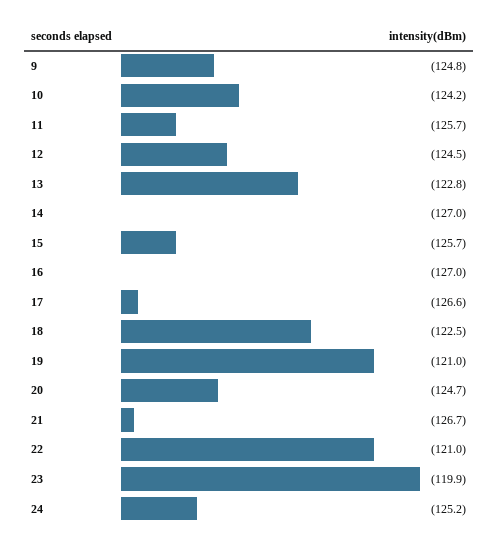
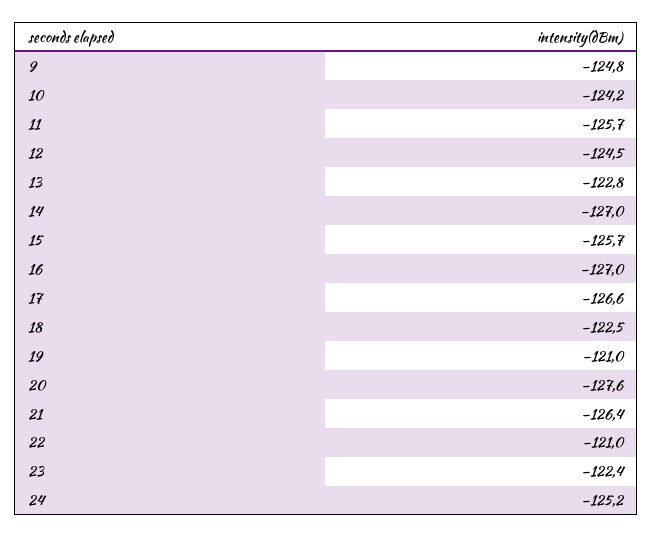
  {
    "9": -124.8,
    "10": -124.2,
    "11": -125.7,
    "12": -124.5,
    "13": -122.8,
    "14": -127,
    "15": -125.7,
    "16": -127,
    "17": -126.6,
    "18": -122.5,
    "19": -121,
-   "20": -124.7,
+   "20": -127.6,
-   "21": -126.7,
+   "21": -126.4,
    "22": -121,
-   "23": -119.9,
+   "23": -122.4,
    "24": -125.2
  }

